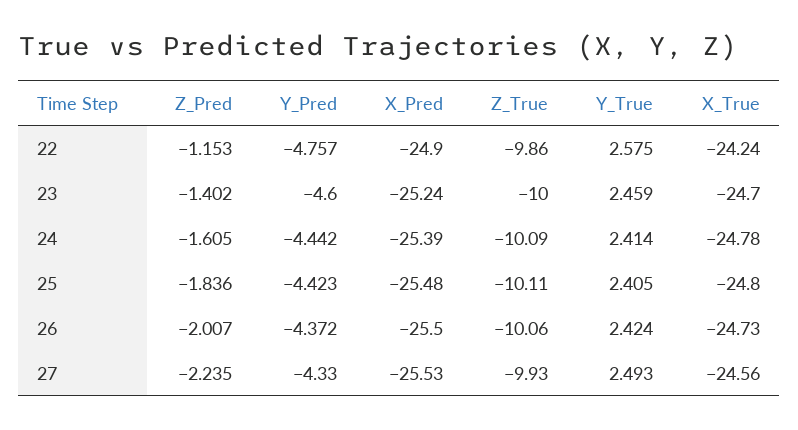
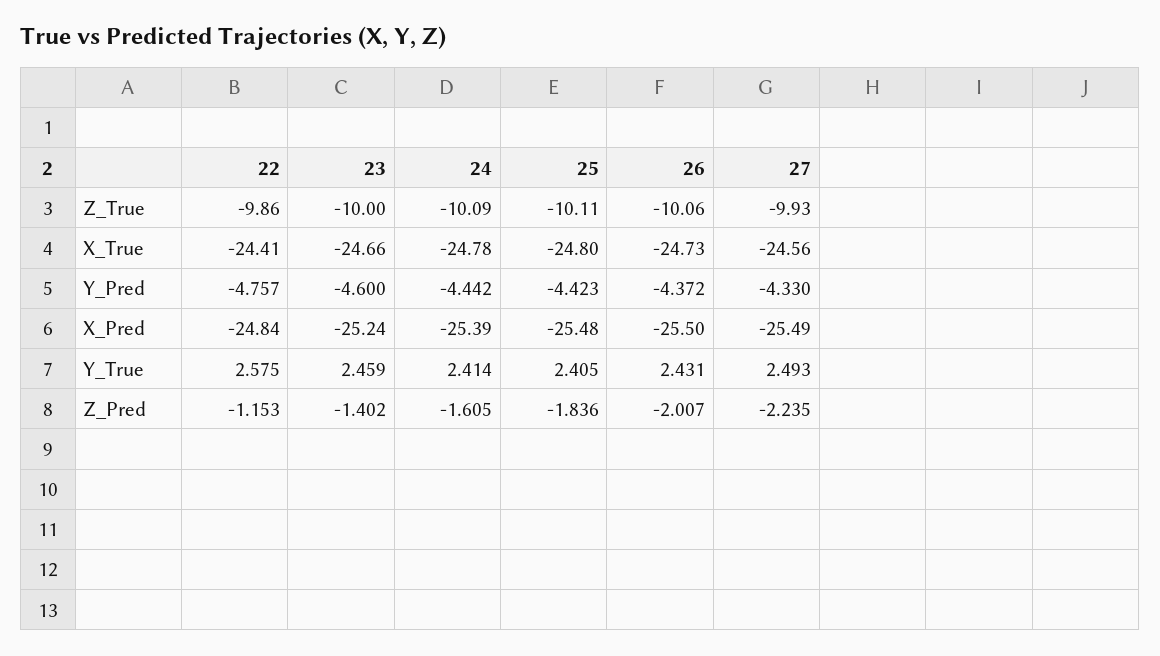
  {
    "Z_Pred": {
      "22": -1.153,
      "23": -1.402,
      "24": -1.605,
      "25": -1.836,
      "26": -2.007,
      "27": -2.235
    },
    "Y_Pred": {
      "22": -4.757,
      "23": -4.6,
      "24": -4.442,
      "25": -4.423,
      "26": -4.372,
      "27": -4.33
    },
    "X_Pred": {
-     "22": -24.9,
+     "22": -24.84,
      "23": -25.24,
      "24": -25.39,
      "25": -25.48,
      "26": -25.5,
-     "27": -25.53
+     "27": -25.49
    },
    "Z_True": {
      "22": -9.86,
      "23": -10,
      "24": -10.09,
      "25": -10.11,
      "26": -10.06,
      "27": -9.93
    },
    "Y_True": {
      "22": 2.575,
      "23": 2.459,
      "24": 2.414,
      "25": 2.405,
-     "26": 2.424,
+     "26": 2.431,
      "27": 2.493
    },
    "X_True": {
-     "22": -24.24,
+     "22": -24.41,
-     "23": -24.7,
+     "23": -24.66,
      "24": -24.78,
      "25": -24.8,
      "26": -24.73,
      "27": -24.56
    }
  }

